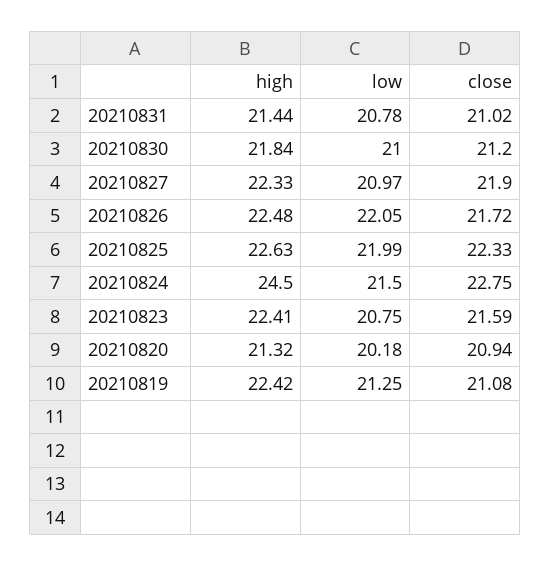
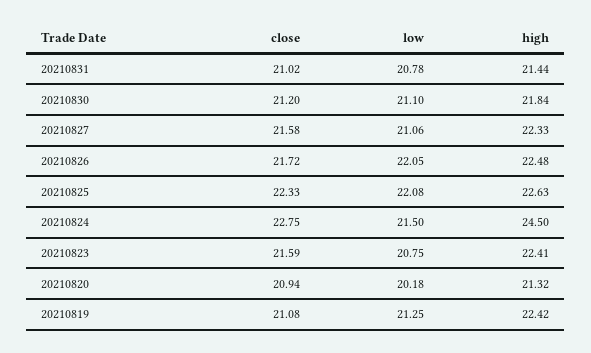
  {
    "high": {
      "20210831": 21.44,
      "20210830": 21.84,
      "20210827": 22.33,
      "20210826": 22.48,
      "20210825": 22.63,
      "20210824": 24.5,
      "20210823": 22.41,
      "20210820": 21.32,
      "20210819": 22.42
    },
    "low": {
      "20210831": 20.78,
-     "20210830": 21,
+     "20210830": 21.1,
-     "20210827": 20.97,
+     "20210827": 21.06,
      "20210826": 22.05,
-     "20210825": 21.99,
+     "20210825": 22.08,
      "20210824": 21.5,
      "20210823": 20.75,
      "20210820": 20.18,
      "20210819": 21.25
    },
    "close": {
      "20210831": 21.02,
      "20210830": 21.2,
-     "20210827": 21.9,
+     "20210827": 21.58,
      "20210826": 21.72,
      "20210825": 22.33,
      "20210824": 22.75,
      "20210823": 21.59,
      "20210820": 20.94,
      "20210819": 21.08
    }
  }

